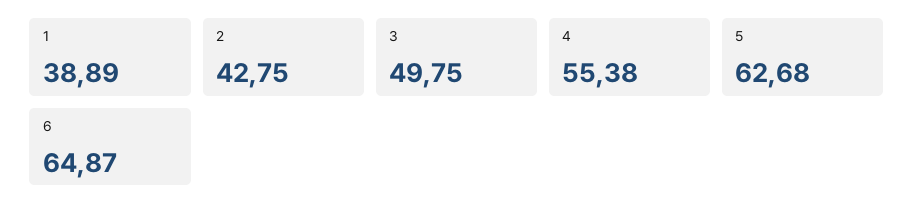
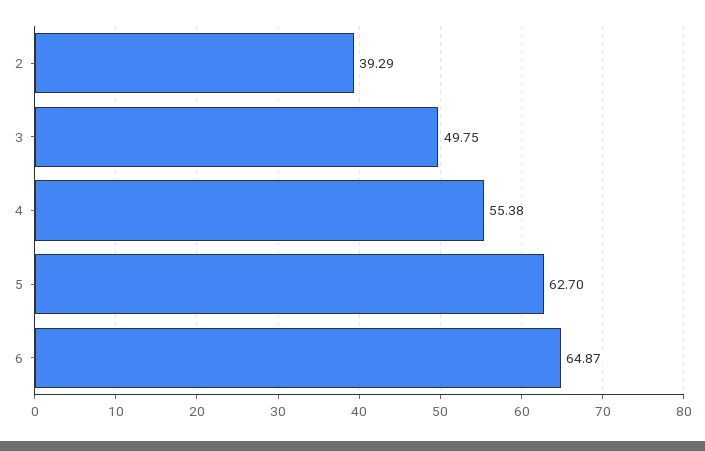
  {
-   "1": 38.89,
-   "2": 42.75,
+   "2": 39.29,
    "3": 49.75,
    "4": 55.38,
-   "5": 62.68,
+   "5": 62.7,
    "6": 64.87
  }

